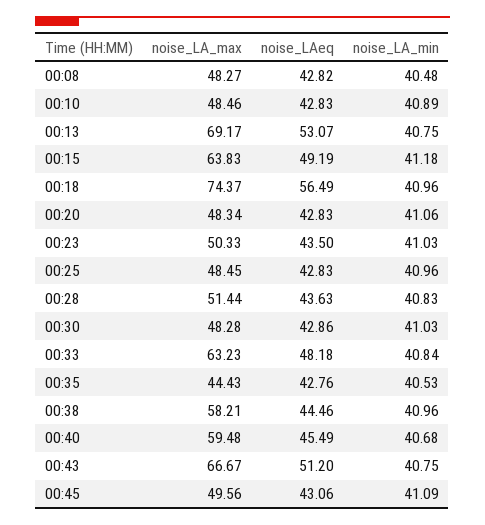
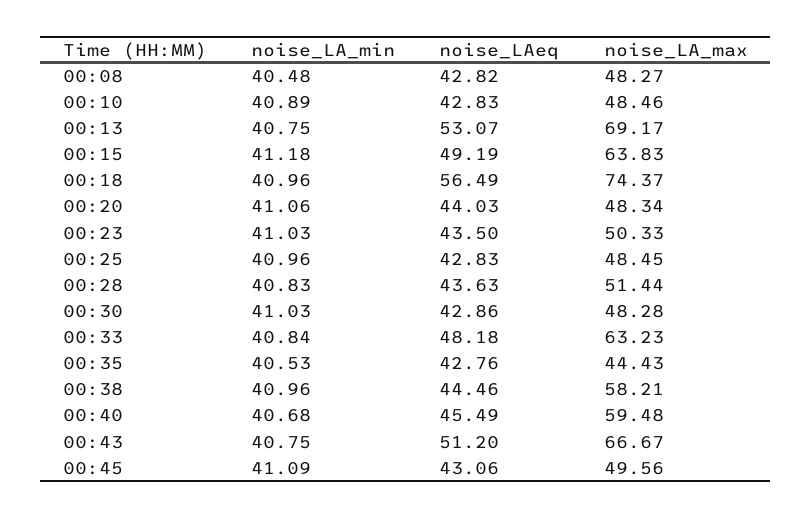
  {
    "noise_LA_max": {
      "00:08": 48.27,
      "00:10": 48.46,
      "00:13": 69.17,
      "00:15": 63.83,
      "00:18": 74.37,
      "00:20": 48.34,
      "00:23": 50.33,
      "00:25": 48.45,
      "00:28": 51.44,
      "00:30": 48.28,
      "00:33": 63.23,
      "00:35": 44.43,
      "00:38": 58.21,
      "00:40": 59.48,
      "00:43": 66.67,
      "00:45": 49.56
    },
    "noise_LAeq": {
      "00:08": 42.82,
      "00:10": 42.83,
      "00:13": 53.07,
      "00:15": 49.19,
      "00:18": 56.49,
-     "00:20": 42.83,
+     "00:20": 44.03,
      "00:23": 43.5,
      "00:25": 42.83,
      "00:28": 43.63,
      "00:30": 42.86,
      "00:33": 48.18,
      "00:35": 42.76,
      "00:38": 44.46,
      "00:40": 45.49,
      "00:43": 51.2,
      "00:45": 43.06
    },
    "noise_LA_min": {
      "00:08": 40.48,
      "00:10": 40.89,
      "00:13": 40.75,
      "00:15": 41.18,
      "00:18": 40.96,
      "00:20": 41.06,
      "00:23": 41.03,
      "00:25": 40.96,
      "00:28": 40.83,
      "00:30": 41.03,
      "00:33": 40.84,
      "00:35": 40.53,
      "00:38": 40.96,
      "00:40": 40.68,
      "00:43": 40.75,
      "00:45": 41.09
    }
  }

